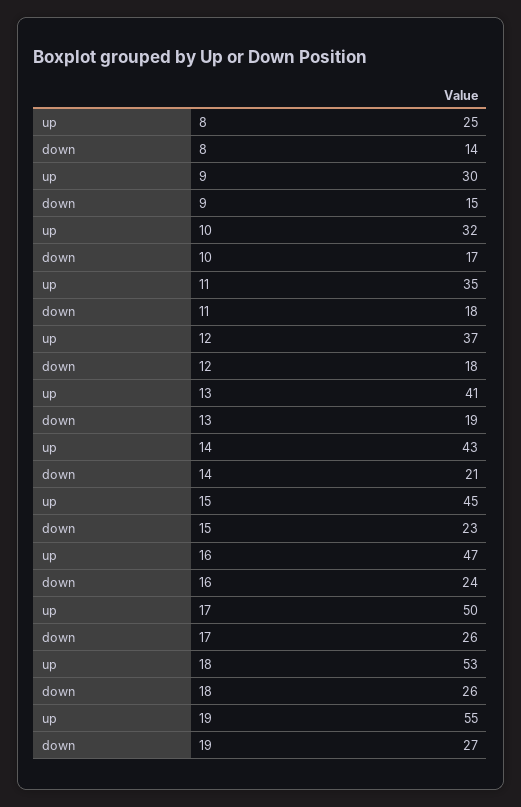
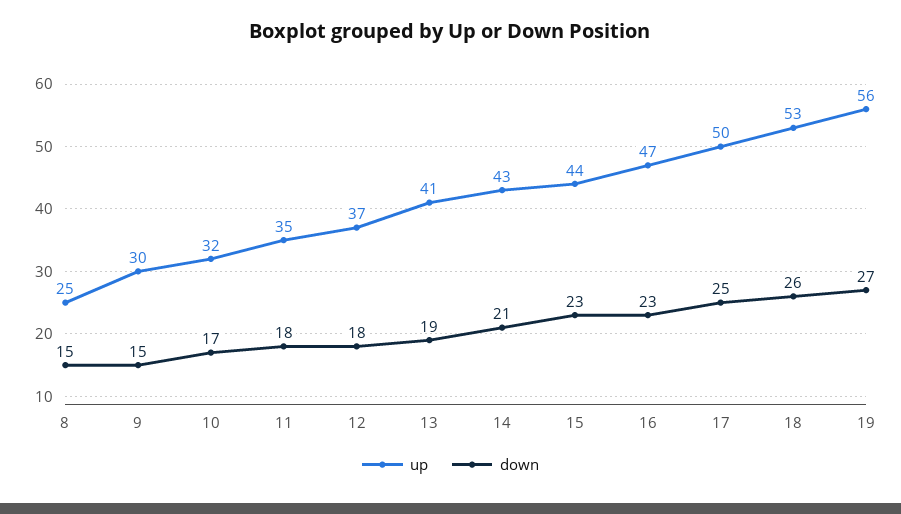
  {
    "up": {
      "8": 25,
      "9": 30,
      "10": 32,
      "11": 35,
      "12": 37,
      "13": 41,
      "14": 43,
-     "15": 45,
+     "15": 44,
      "16": 47,
      "17": 50,
      "18": 53,
-     "19": 55
+     "19": 56
    },
    "down": {
-     "8": 14,
+     "8": 15,
      "9": 15,
      "10": 17,
      "11": 18,
      "12": 18,
      "13": 19,
      "14": 21,
      "15": 23,
-     "16": 24,
+     "16": 23,
-     "17": 26,
+     "17": 25,
      "18": 26,
      "19": 27
    }
  }

